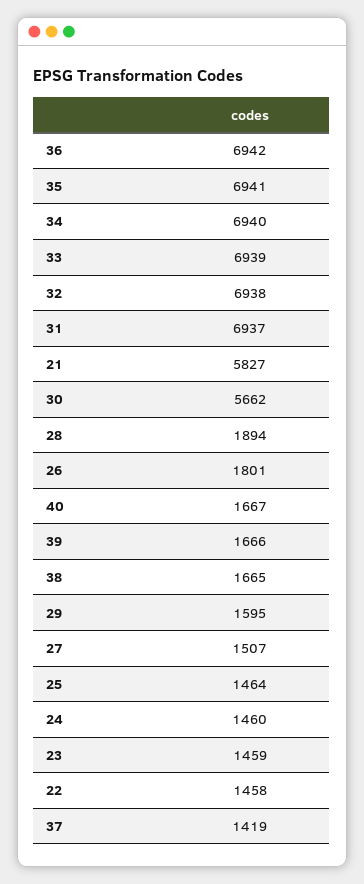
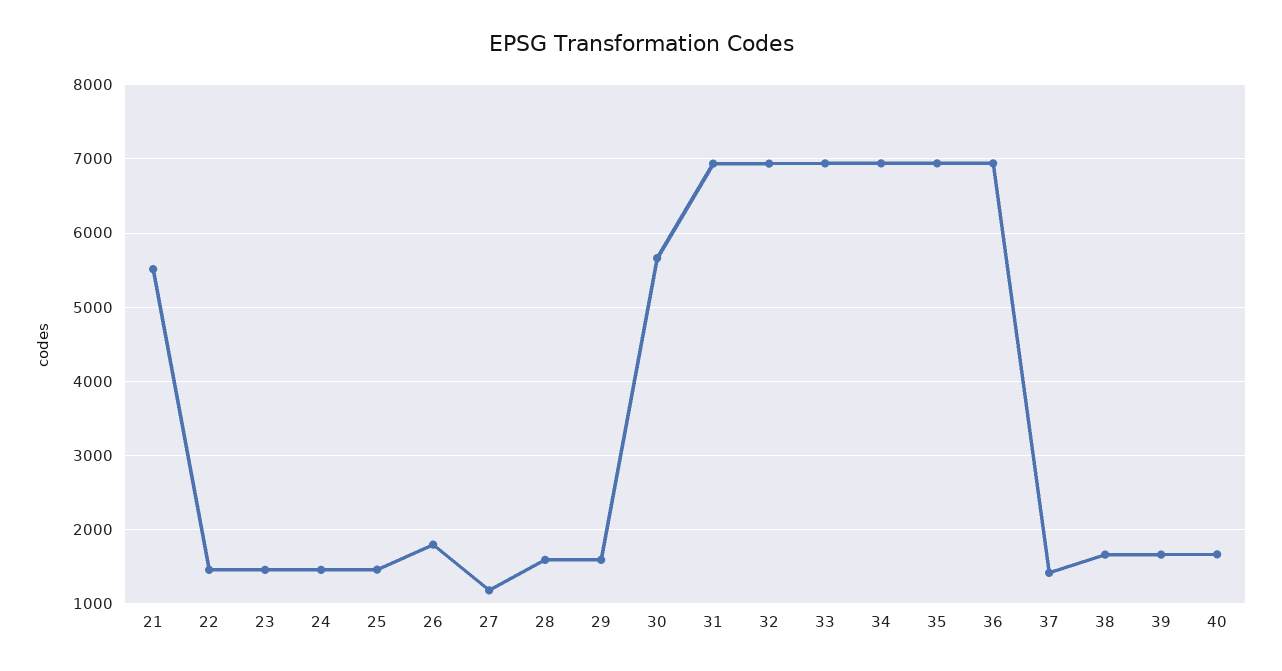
  {
    "36": 6942,
    "35": 6941,
    "34": 6940,
    "33": 6939,
    "32": 6938,
    "31": 6937,
-   "21": 5827,
+   "21": 5500,
    "30": 5662,
-   "28": 1894,
+   "28": 1600,
    "26": 1801,
    "40": 1667,
    "39": 1666,
    "38": 1665,
    "29": 1595,
-   "27": 1507,
+   "27": 1200,
    "25": 1464,
    "24": 1460,
    "23": 1459,
    "22": 1458,
    "37": 1419
  }

